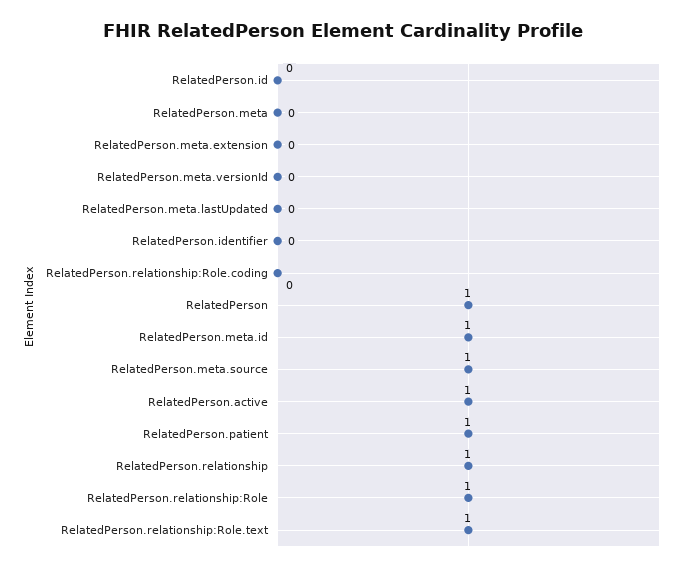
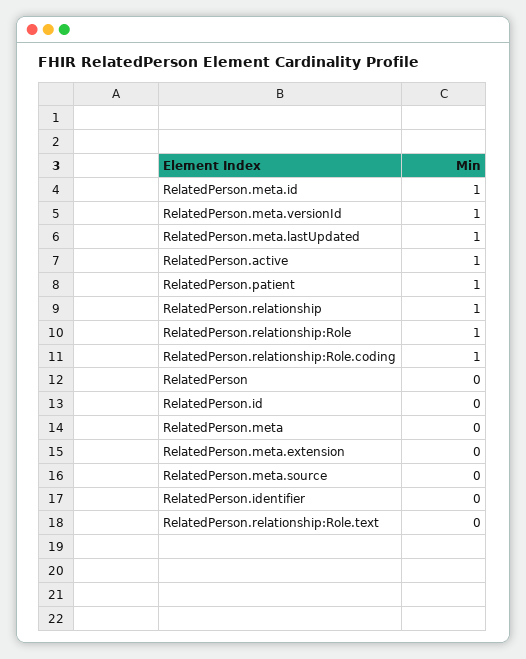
  {
    "RelatedPerson.id": 0,
    "RelatedPerson.meta": 0,
    "RelatedPerson.meta.extension": 0,
-   "RelatedPerson.meta.versionId": 0,
+   "RelatedPerson.meta.versionId": 1,
-   "RelatedPerson.meta.lastUpdated": 0,
+   "RelatedPerson.meta.lastUpdated": 1,
    "RelatedPerson.identifier": 0,
-   "RelatedPerson.relationship:Role.coding": 0,
+   "RelatedPerson.relationship:Role.coding": 1,
-   "RelatedPerson": 1,
+   "RelatedPerson": 0,
    "RelatedPerson.meta.id": 1,
-   "RelatedPerson.meta.source": 1,
+   "RelatedPerson.meta.source": 0,
    "RelatedPerson.active": 1,
    "RelatedPerson.patient": 1,
    "RelatedPerson.relationship": 1,
    "RelatedPerson.relationship:Role": 1,
-   "RelatedPerson.relationship:Role.text": 1
+   "RelatedPerson.relationship:Role.text": 0
  }

